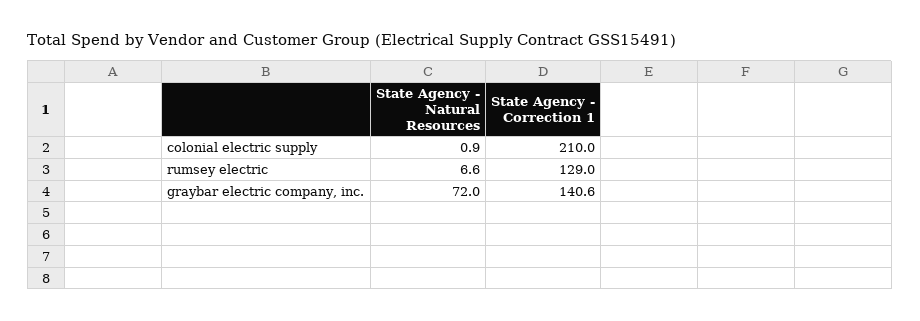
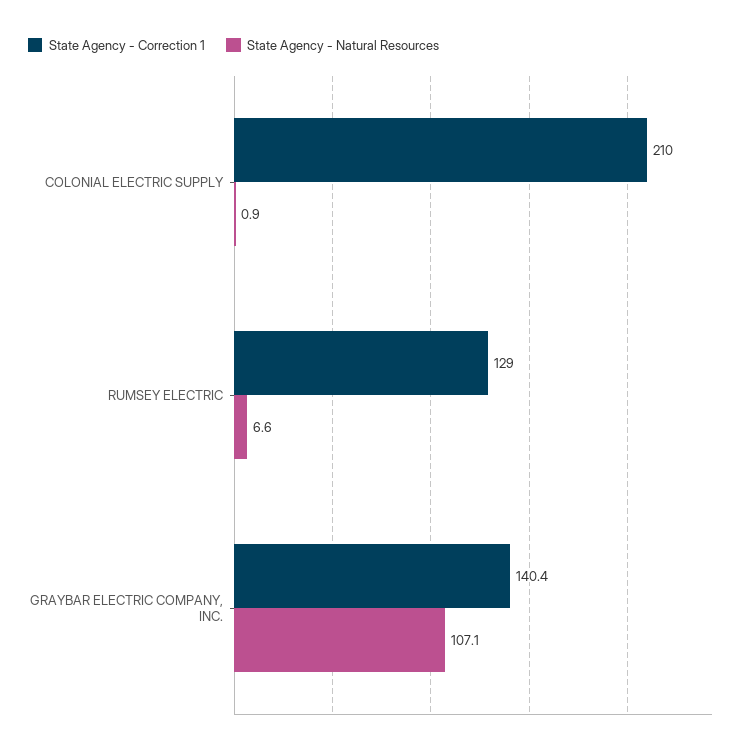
  {
    "State Agency - Natural Resources": {
      "colonial electric supply": 0.9,
      "rumsey electric": 6.6,
-     "graybar electric company, inc.": 72
+     "graybar electric company, inc.": 107.1
    },
    "State Agency - Correction 1": {
      "colonial electric supply": 210,
      "rumsey electric": 129,
-     "graybar electric company, inc.": 140.6
+     "graybar electric company, inc.": 140.4
    }
  }

